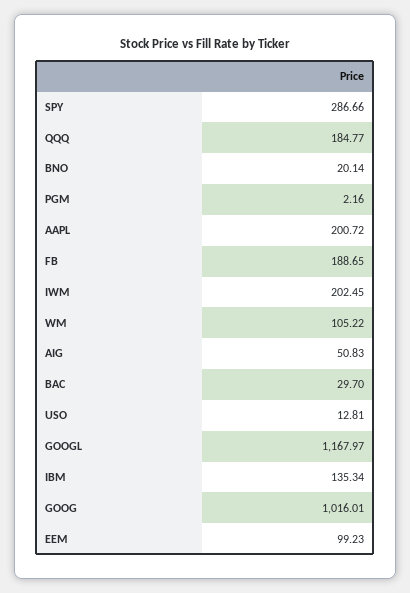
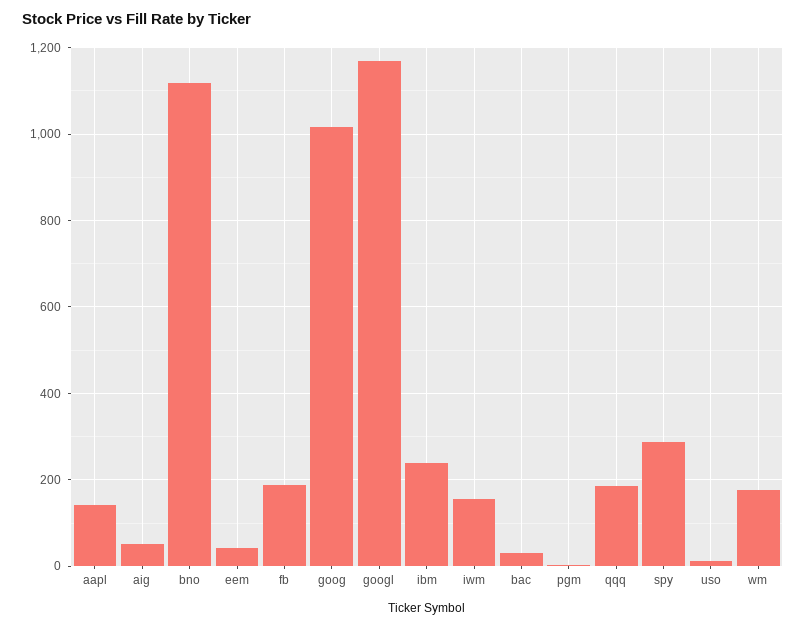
  {
    "SPY": 286.66,
    "QQQ": 184.77,
-   "BNO": 20.14,
+   "BNO": 1120,
    "PGM": 2.16,
-   "AAPL": 200.72,
+   "AAPL": 140,
    "FB": 188.65,
-   "IWM": 202.45,
+   "IWM": 160,
-   "WM": 105.22,
+   "WM": 180,
    "AIG": 50.83,
    "BAC": 29.7,
    "USO": 12.81,
    "GOOGL": 1167.97,
-   "IBM": 135.34,
+   "IBM": 240,
    "GOOG": 1016.01,
-   "EEM": 99.23
+   "EEM": 40
  }

